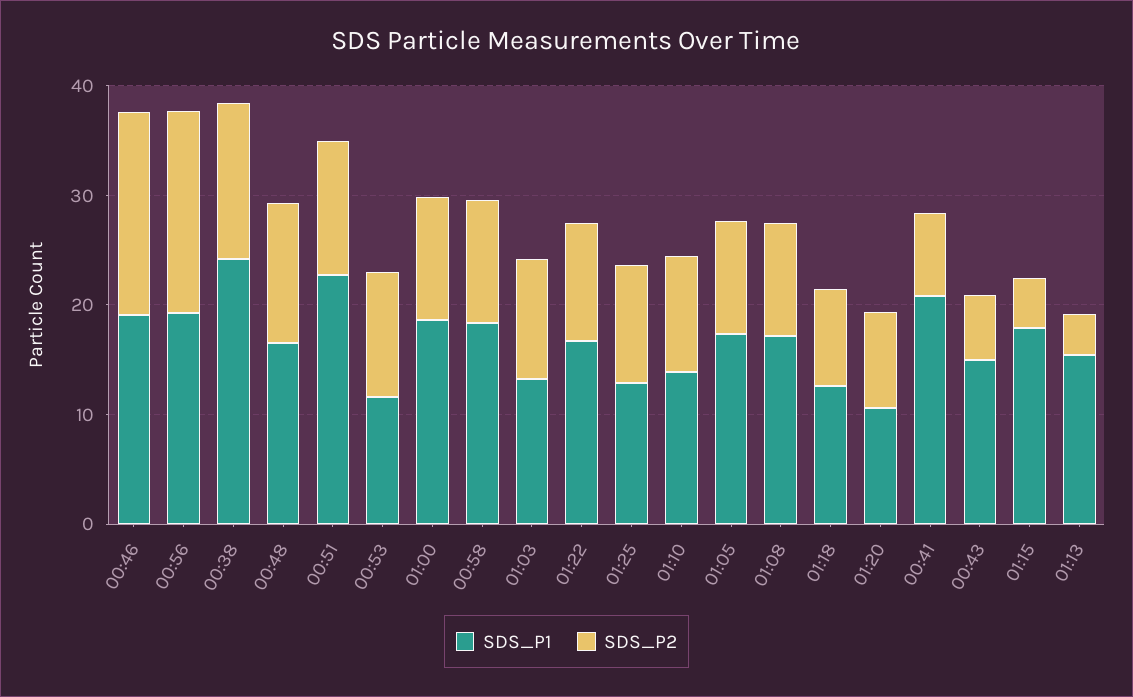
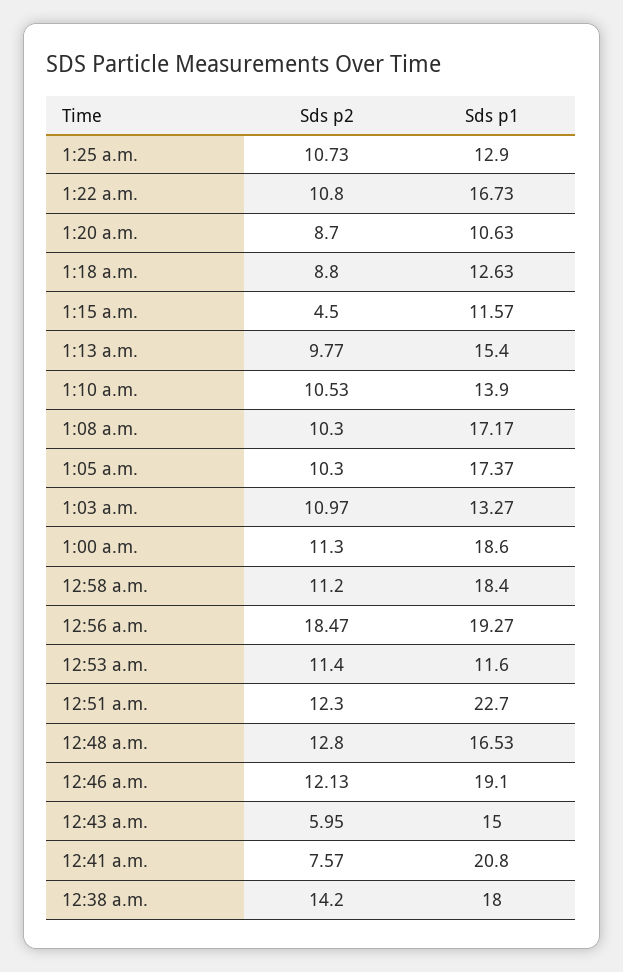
  {
    "SDS_P1": {
      "00:46": 19.1,
      "00:56": 19.27,
-     "00:38": 24,
+     "00:38": 18,
      "00:48": 16.53,
      "00:51": 22.7,
      "00:53": 11.6,
      "01:00": 18.6,
      "00:58": 18.4,
      "01:03": 13.27,
      "01:22": 16.73,
      "01:25": 12.9,
      "01:10": 13.9,
      "01:05": 17.37,
      "01:08": 17.17,
      "01:18": 12.63,
      "01:20": 10.63,
      "00:41": 20.8,
      "00:43": 15,
-     "01:15": 18,
+     "01:15": 11.57,
      "01:13": 15.4
    },
    "SDS_P2": {
-     "00:46": 18,
+     "00:46": 12.13,
      "00:56": 18.47,
      "00:38": 14.2,
      "00:48": 12.8,
      "00:51": 12.3,
      "00:53": 11.4,
      "01:00": 11.3,
      "00:58": 11.2,
      "01:03": 10.97,
      "01:22": 10.8,
      "01:25": 10.73,
      "01:10": 10.53,
      "01:05": 10.3,
      "01:08": 10.3,
      "01:18": 8.8,
      "01:20": 8.7,
      "00:41": 7.57,
      "00:43": 5.95,
      "01:15": 4.5,
-     "01:13": 4
+     "01:13": 9.77
    }
  }

